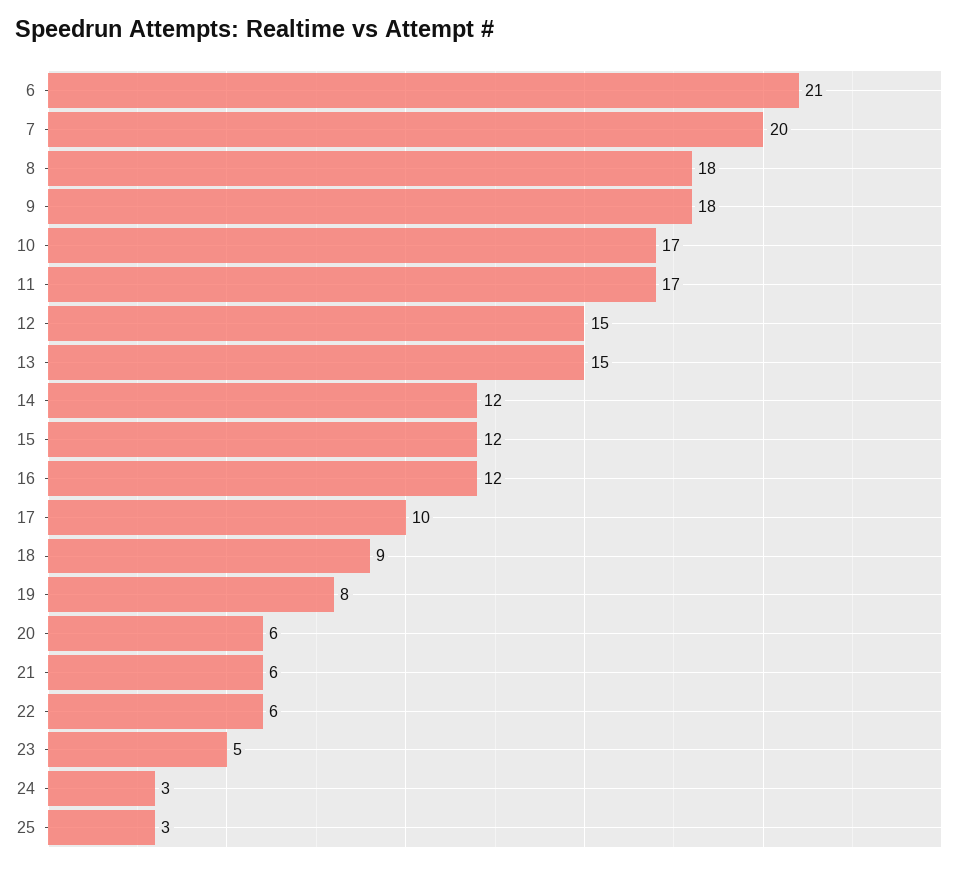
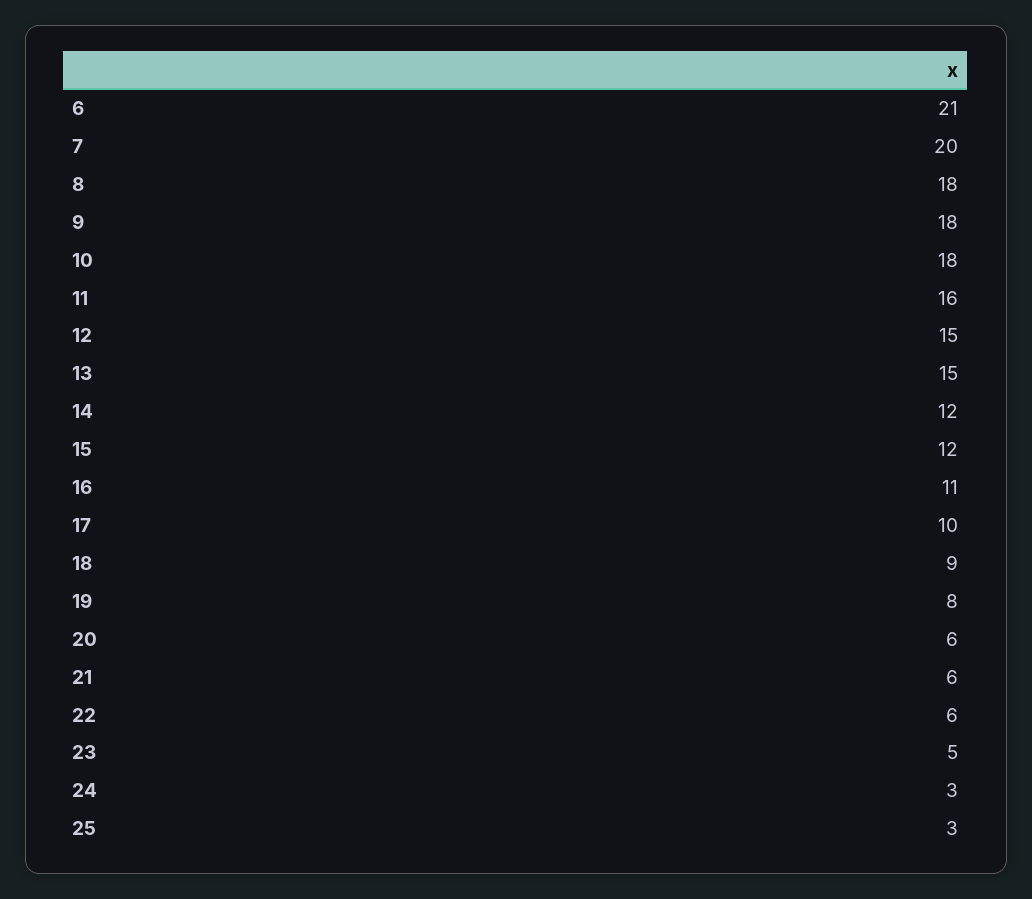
  {
    "6": 21,
    "7": 20,
    "8": 18,
    "9": 18,
-   "10": 17,
+   "10": 18,
-   "11": 17,
+   "11": 16,
    "12": 15,
    "13": 15,
    "14": 12,
    "15": 12,
-   "16": 12,
+   "16": 11,
    "17": 10,
    "18": 9,
    "19": 8,
    "20": 6,
    "21": 6,
    "22": 6,
    "23": 5,
    "24": 3,
    "25": 3
  }

